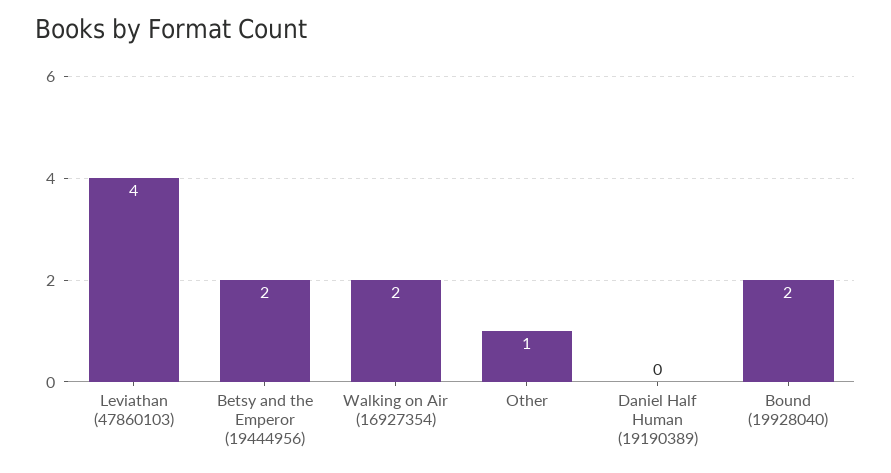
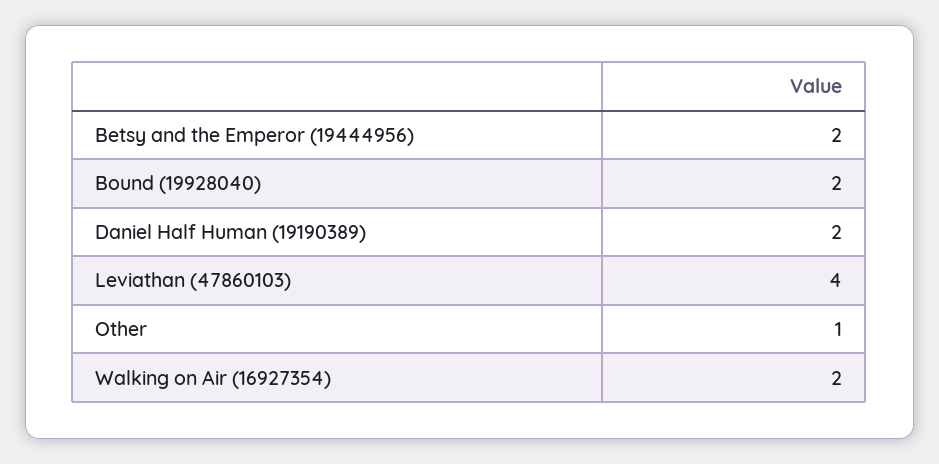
  {
    "Leviathan (47860103)": 4,
    "Betsy and the Emperor (19444956)": 2,
    "Walking on Air (16927354)": 2,
    "Other": 1,
-   "Daniel Half Human (19190389)": 0,
+   "Daniel Half Human (19190389)": 2,
    "Bound (19928040)": 2
  }

